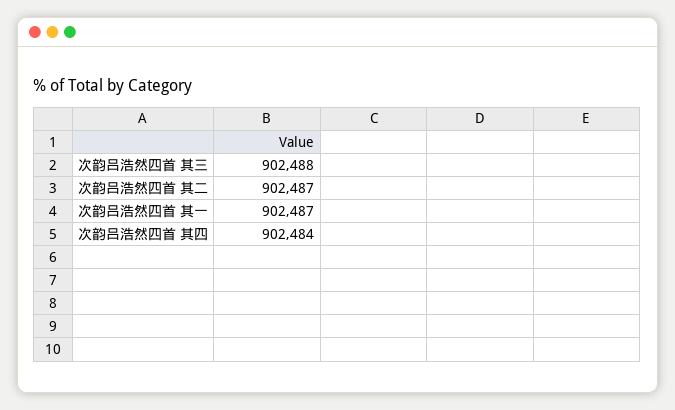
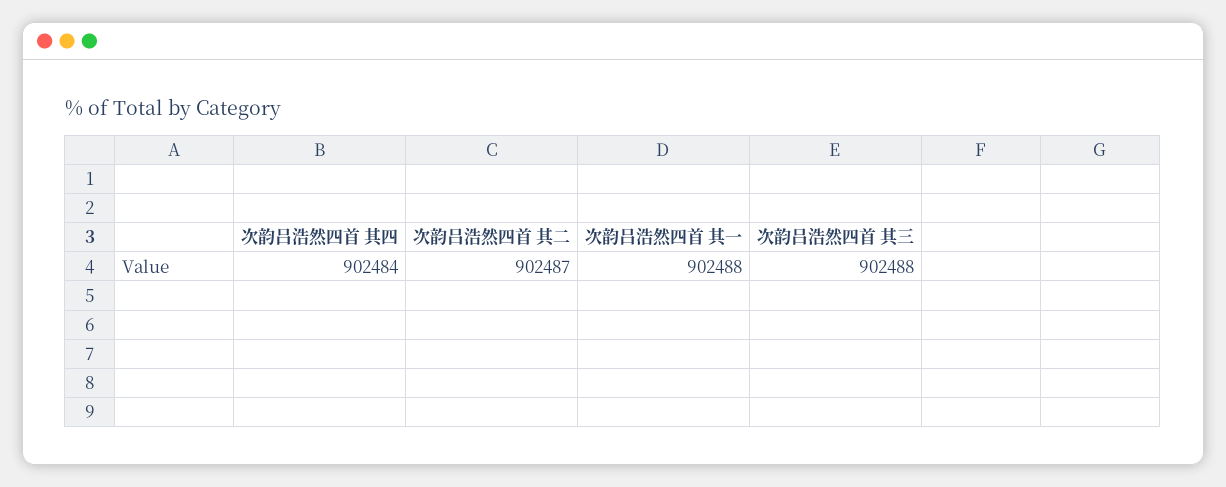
  {
    "次韵吕浩然四首 其三": 902488,
    "次韵吕浩然四首 其二": 902487,
-   "次韵吕浩然四首 其一": 902487,
+   "次韵吕浩然四首 其一": 902488,
    "次韵吕浩然四首 其四": 902484
  }

